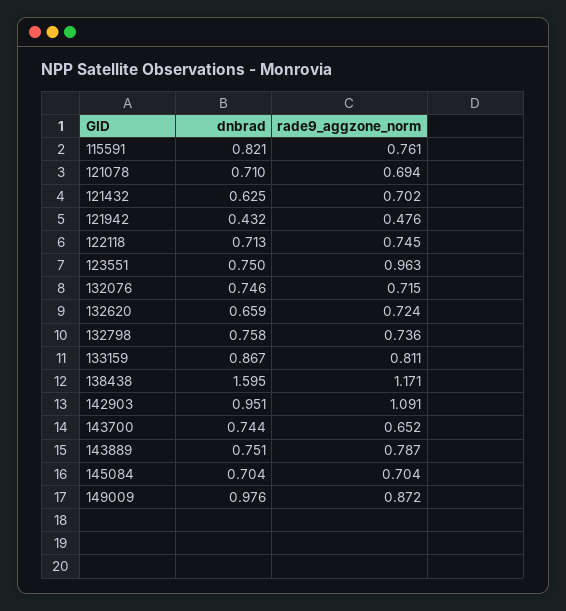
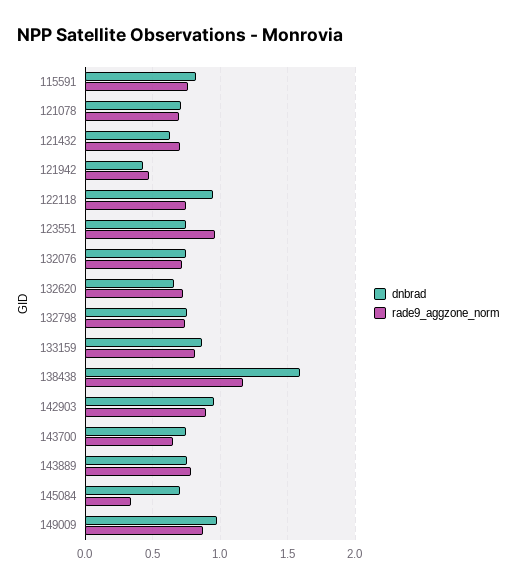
  {
    "dnbrad": {
      "115591": 0.821,
      "121078": 0.71,
      "121432": 0.625,
      "121942": 0.432,
-     "122118": 0.713,
+     "122118": 0.95,
      "123551": 0.75,
      "132076": 0.746,
      "132620": 0.659,
      "132798": 0.758,
      "133159": 0.867,
      "138438": 1.595,
      "142903": 0.951,
      "143700": 0.744,
      "143889": 0.751,
      "145084": 0.704,
      "149009": 0.976
    },
    "rade9_aggzone_norm": {
      "115591": 0.761,
      "121078": 0.694,
      "121432": 0.702,
      "121942": 0.476,
      "122118": 0.745,
      "123551": 0.963,
      "132076": 0.715,
      "132620": 0.724,
      "132798": 0.736,
      "133159": 0.811,
      "138438": 1.171,
-     "142903": 1.091,
+     "142903": 0.9,
      "143700": 0.652,
      "143889": 0.787,
-     "145084": 0.704,
+     "145084": 0.35,
      "149009": 0.872
    }
  }

